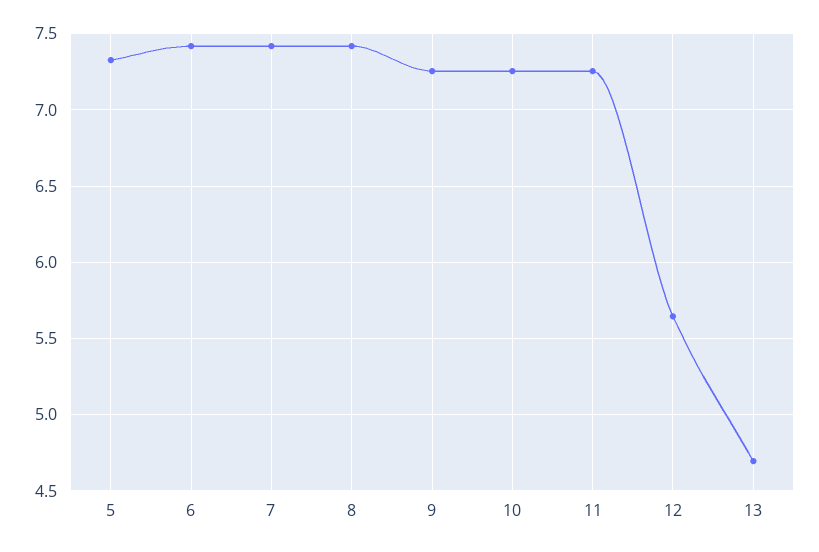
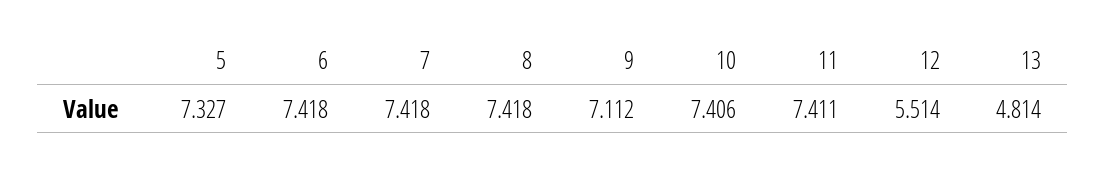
  {
    "5": 7.327,
    "6": 7.418,
    "7": 7.418,
    "8": 7.418,
-   "9": 7.25,
+   "9": 7.112,
-   "10": 7.25,
+   "10": 7.406,
-   "11": 7.25,
+   "11": 7.411,
-   "12": 5.65,
+   "12": 5.514,
-   "13": 4.7
+   "13": 4.814
  }

